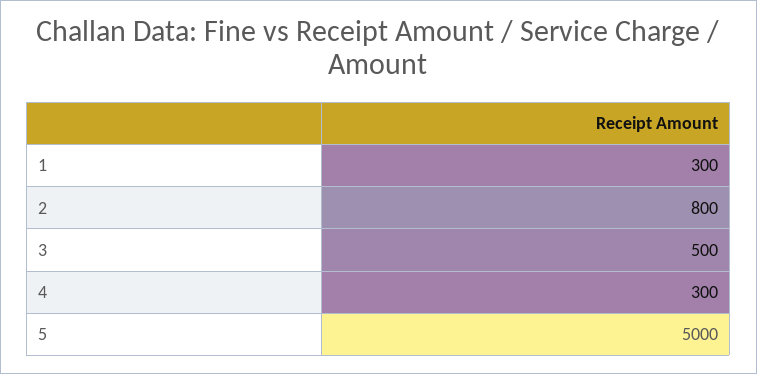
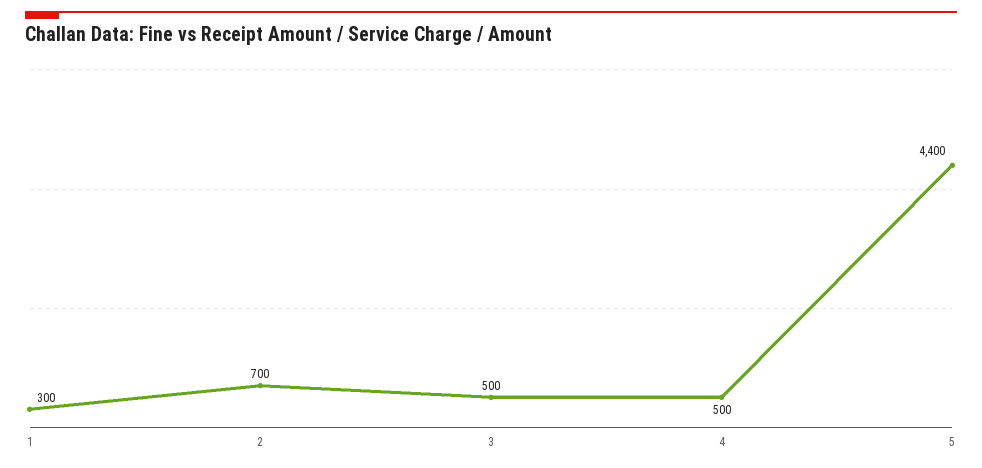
  {
    "1": 300,
-   "2": 800,
+   "2": 700,
    "3": 500,
-   "4": 300,
+   "4": 500,
-   "5": 5000
+   "5": 4400
  }

